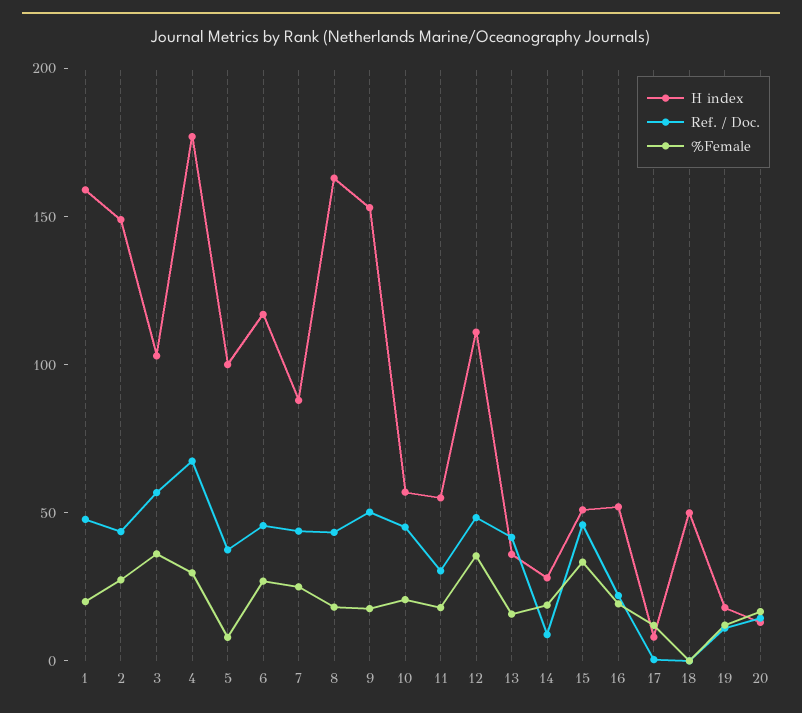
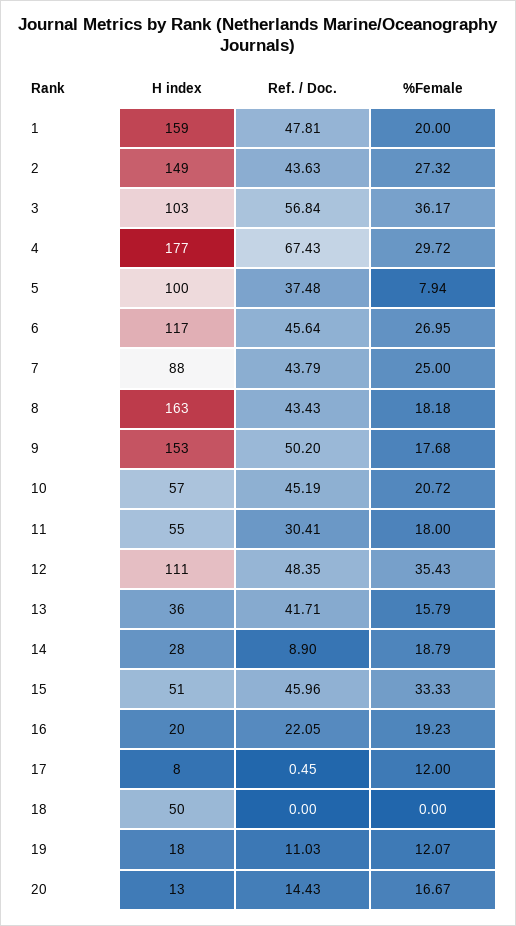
  {
    "H index": {
      "1": 159,
      "2": 149,
      "3": 103,
      "4": 177,
      "5": 100,
      "6": 117,
      "7": 88,
      "8": 163,
      "9": 153,
      "10": 57,
      "11": 55,
      "12": 111,
      "13": 36,
      "14": 28,
      "15": 51,
-     "16": 50,
+     "16": 20,
      "17": 8,
      "18": 50,
      "19": 18,
      "20": 13
    },
    "Ref. / Doc.": {
      "1": 47.81,
      "2": 43.63,
      "3": 56.84,
      "4": 67.43,
      "5": 37.48,
      "6": 45.64,
      "7": 43.79,
      "8": 43.43,
      "9": 50.2,
      "10": 45.19,
      "11": 30.41,
      "12": 48.35,
      "13": 41.71,
      "14": 8.9,
      "15": 45.96,
      "16": 22.05,
      "17": 0.45,
      "18": 0,
      "19": 11.03,
      "20": 14.43
    },
    "%Female": {
      "1": 20,
      "2": 27.32,
      "3": 36.17,
      "4": 29.72,
      "5": 7.94,
      "6": 26.95,
      "7": 25,
      "8": 18.18,
      "9": 17.68,
      "10": 20.72,
      "11": 18,
      "12": 35.43,
      "13": 15.79,
      "14": 18.79,
      "15": 33.33,
      "16": 19.23,
      "17": 12,
      "18": 0,
      "19": 12.07,
      "20": 16.67
    }
  }

